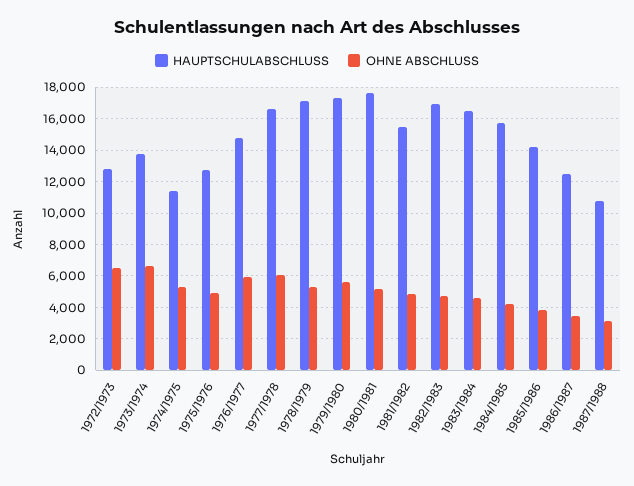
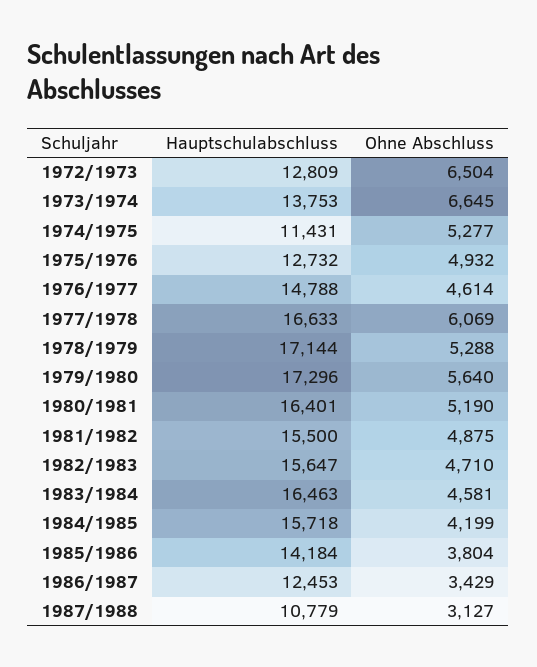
  {
    "HAUPTSCHULABSCHLUSS": {
      "1972/1973": 12809,
      "1973/1974": 13753,
      "1974/1975": 11431,
      "1975/1976": 12732,
      "1976/1977": 14788,
      "1977/1978": 16633,
      "1978/1979": 17144,
      "1979/1980": 17296,
-     "1980/1981": 17500,
+     "1980/1981": 16401,
      "1981/1982": 15500,
-     "1982/1983": 17000,
+     "1982/1983": 15647,
      "1983/1984": 16463,
      "1984/1985": 15718,
      "1985/1986": 14184,
      "1986/1987": 12453,
      "1987/1988": 10779
    },
    "OHNE ABSCHLUSS": {
      "1972/1973": 6504,
      "1973/1974": 6645,
      "1974/1975": 5277,
      "1975/1976": 4932,
-     "1976/1977": 6000,
+     "1976/1977": 4614,
      "1977/1978": 6069,
      "1978/1979": 5288,
      "1979/1980": 5640,
      "1980/1981": 5190,
      "1981/1982": 4875,
      "1982/1983": 4710,
      "1983/1984": 4581,
      "1984/1985": 4199,
      "1985/1986": 3804,
      "1986/1987": 3429,
      "1987/1988": 3127
    }
  }

